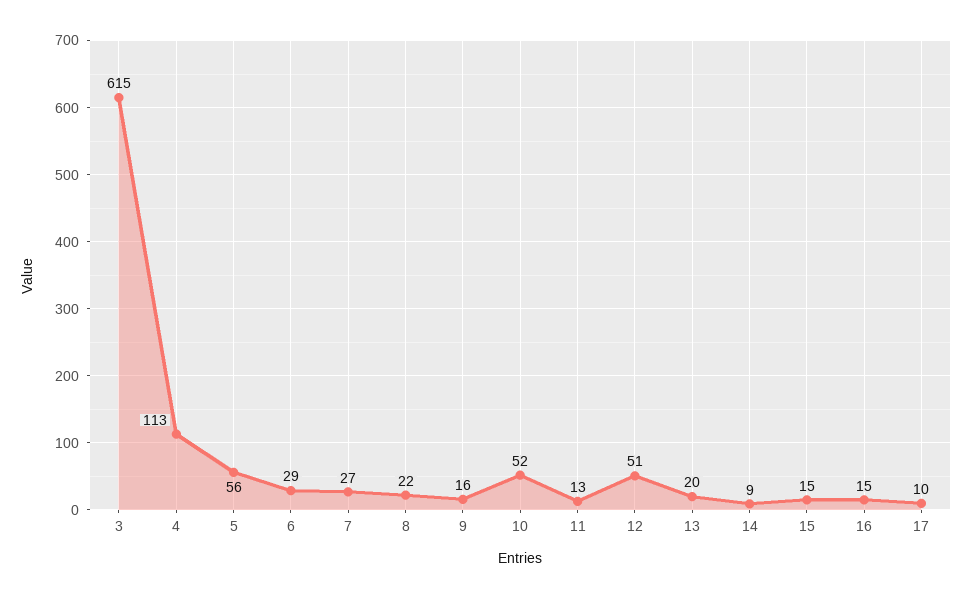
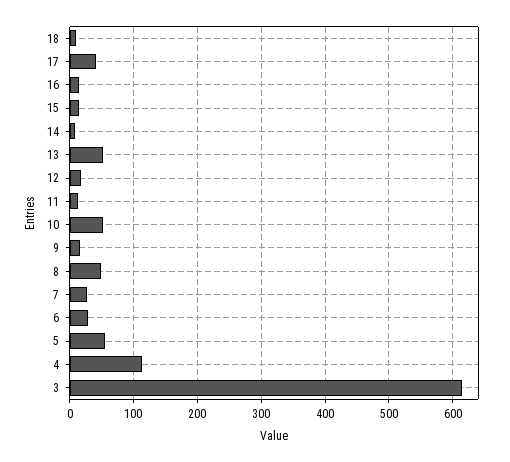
  {
    "3": 615,
    "4": 113,
    "5": 56,
    "6": 29,
    "7": 27,
-   "8": 22,
+   "8": 50,
    "9": 16,
    "10": 52,
    "11": 13,
-   "12": 51,
+   "12": 20,
-   "13": 20,
+   "13": 50,
    "14": 9,
    "15": 15,
    "16": 15,
-   "17": 10
+   "17": 40,
+   "18": 10
  }

